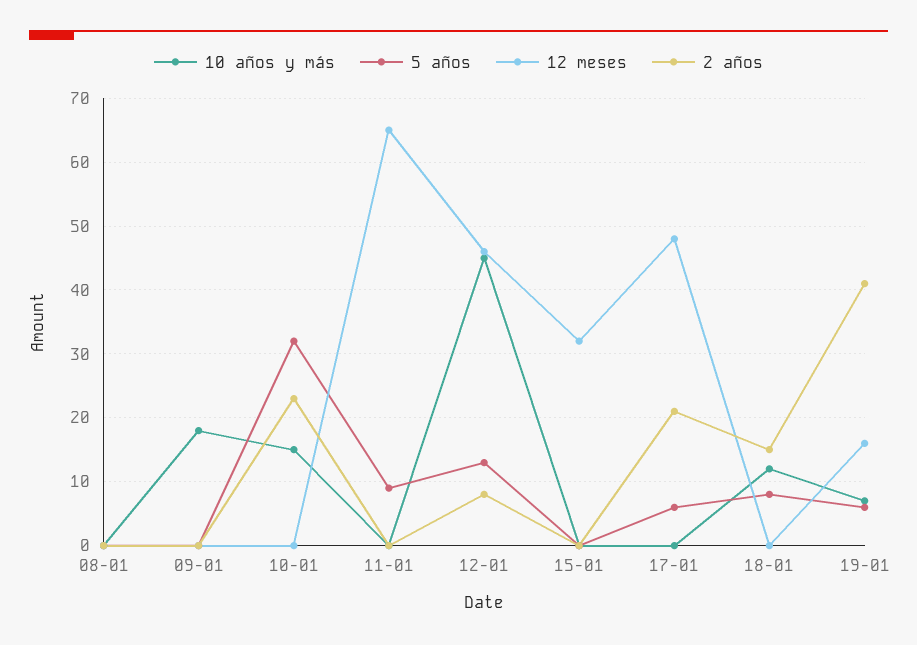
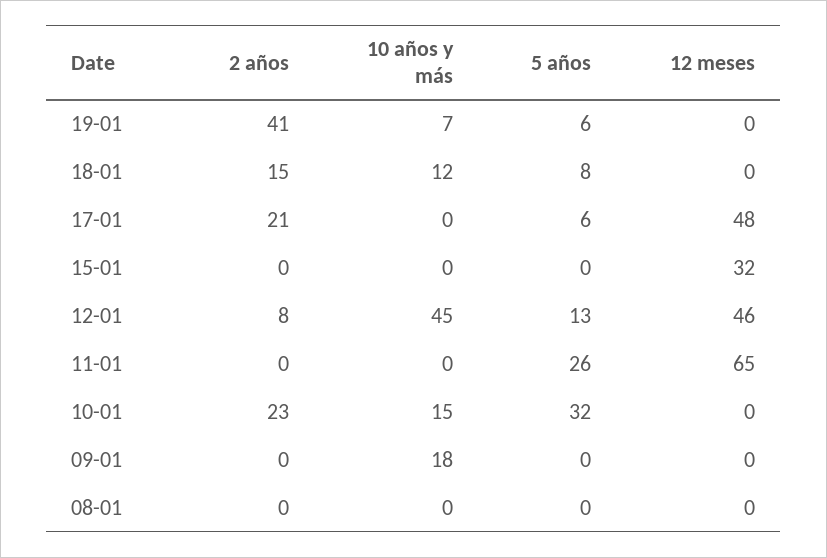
  {
    "10 años y más": {
      "08-01": 0,
      "09-01": 18,
      "10-01": 15,
      "11-01": 0,
      "12-01": 45,
      "15-01": 0,
      "17-01": 0,
      "18-01": 12,
      "19-01": 7
    },
    "5 años": {
      "08-01": 0,
      "09-01": 0,
      "10-01": 32,
-     "11-01": 9,
+     "11-01": 26,
      "12-01": 13,
      "15-01": 0,
      "17-01": 6,
      "18-01": 8,
      "19-01": 6
    },
    "12 meses": {
      "08-01": 0,
      "09-01": 0,
      "10-01": 0,
      "11-01": 65,
      "12-01": 46,
      "15-01": 32,
      "17-01": 48,
      "18-01": 0,
-     "19-01": 16
+     "19-01": 0
    },
    "2 años": {
      "08-01": 0,
      "09-01": 0,
      "10-01": 23,
      "11-01": 0,
      "12-01": 8,
      "15-01": 0,
      "17-01": 21,
      "18-01": 15,
      "19-01": 41
    }
  }

